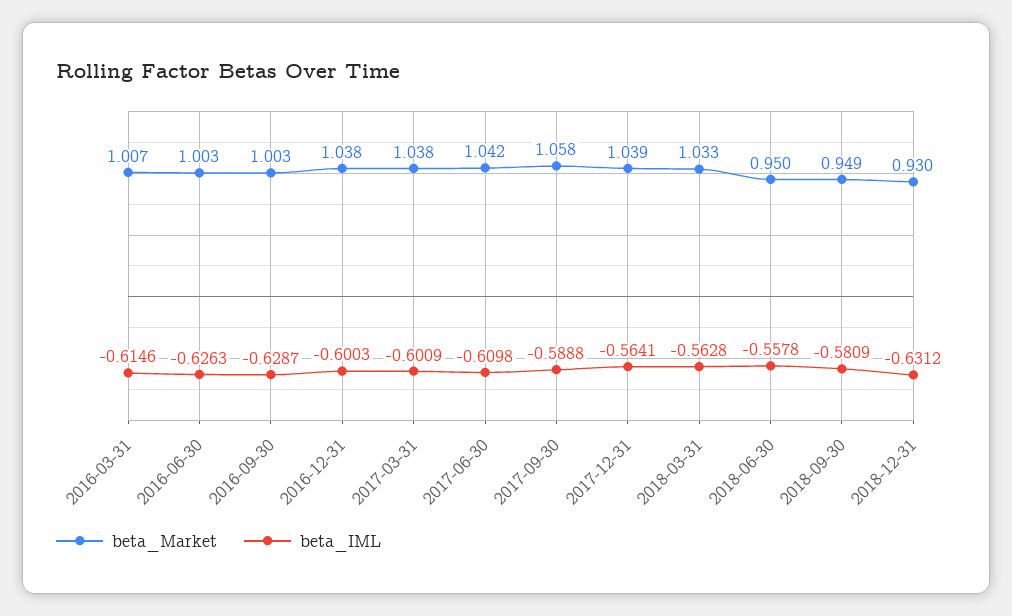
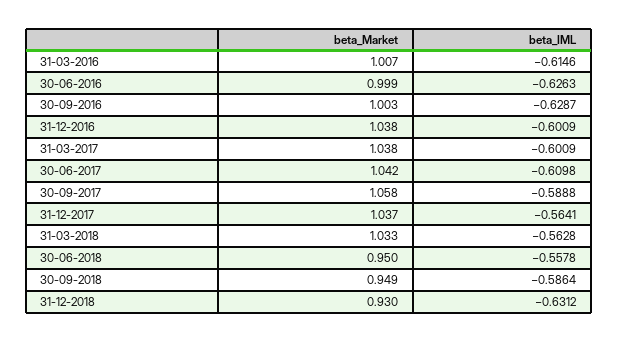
  {
    "beta_Market": {
      "2016-03-31": 1.007,
-     "2016-06-30": 1.003,
+     "2016-06-30": 0.999,
      "2016-09-30": 1.003,
      "2016-12-31": 1.038,
      "2017-03-31": 1.038,
      "2017-06-30": 1.042,
      "2017-09-30": 1.058,
-     "2017-12-31": 1.039,
+     "2017-12-31": 1.037,
      "2018-03-31": 1.033,
      "2018-06-30": 0.95,
      "2018-09-30": 0.949,
      "2018-12-31": 0.93
    },
    "beta_IML": {
      "2016-03-31": -0.6146,
      "2016-06-30": -0.6263,
      "2016-09-30": -0.6287,
-     "2016-12-31": -0.6003,
+     "2016-12-31": -0.6009,
      "2017-03-31": -0.6009,
      "2017-06-30": -0.6098,
      "2017-09-30": -0.5888,
      "2017-12-31": -0.5641,
      "2018-03-31": -0.5628,
      "2018-06-30": -0.5578,
-     "2018-09-30": -0.5809,
+     "2018-09-30": -0.5864,
      "2018-12-31": -0.6312
    }
  }

